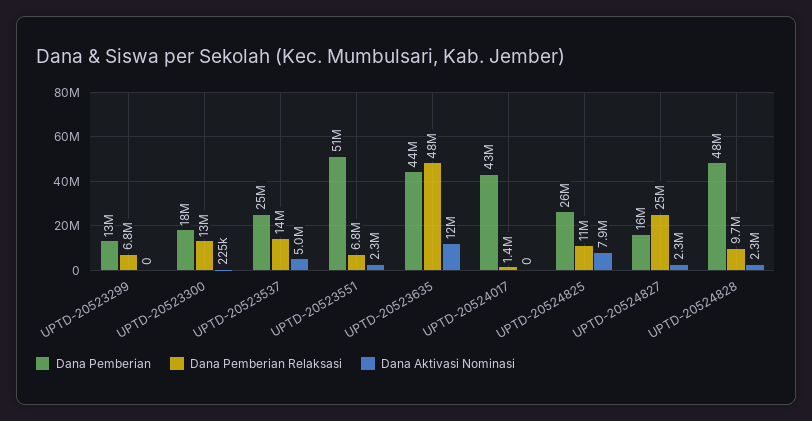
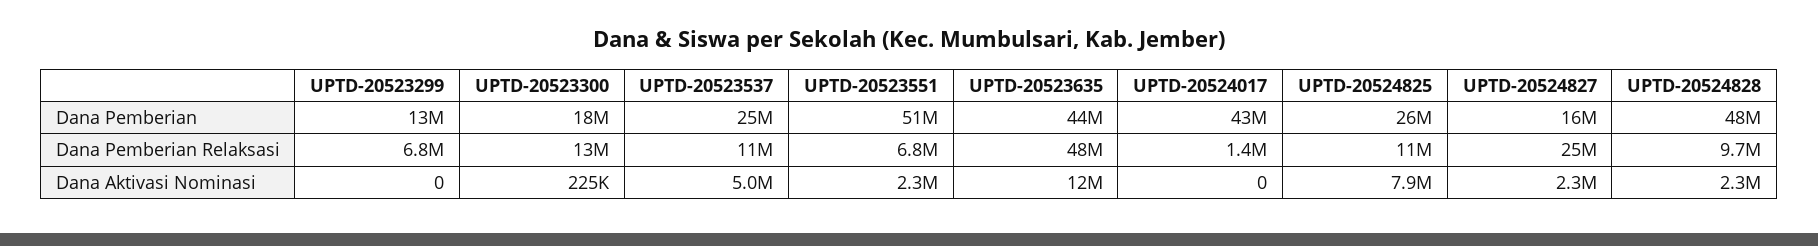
  {
    "Dana Pemberian": {
      "UPTD-20523299": 13000000,
      "UPTD-20523300": 18000000,
      "UPTD-20523537": 25000000,
      "UPTD-20523551": 51000000,
      "UPTD-20523635": 44000000,
      "UPTD-20524017": 43000000,
      "UPTD-20524825": 26000000,
      "UPTD-20524827": 16000000,
      "UPTD-20524828": 48000000
    },
    "Dana Pemberian Relaksasi": {
      "UPTD-20523299": 6800000,
      "UPTD-20523300": 13000000,
-     "UPTD-20523537": 14000000,
+     "UPTD-20523537": 11000000,
      "UPTD-20523551": 6800000,
      "UPTD-20523635": 48000000,
      "UPTD-20524017": 1400000,
      "UPTD-20524825": 11000000,
      "UPTD-20524827": 25000000,
      "UPTD-20524828": 9700000
    },
    "Dana Aktivasi Nominasi": {
      "UPTD-20523299": 0,
      "UPTD-20523300": 225000,
      "UPTD-20523537": 5000000,
      "UPTD-20523551": 2300000,
      "UPTD-20523635": 12000000,
      "UPTD-20524017": 0,
      "UPTD-20524825": 7900000,
      "UPTD-20524827": 2300000,
      "UPTD-20524828": 2300000
    }
  }

